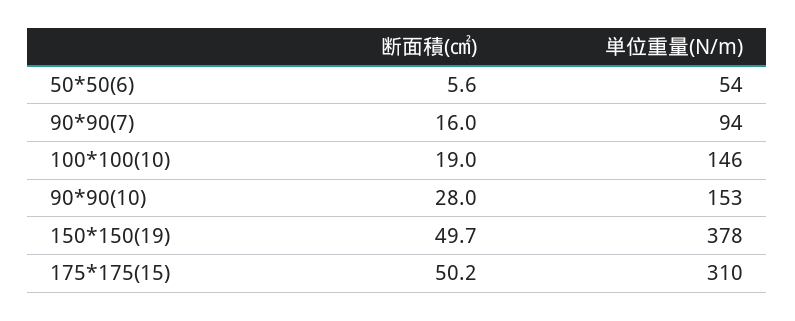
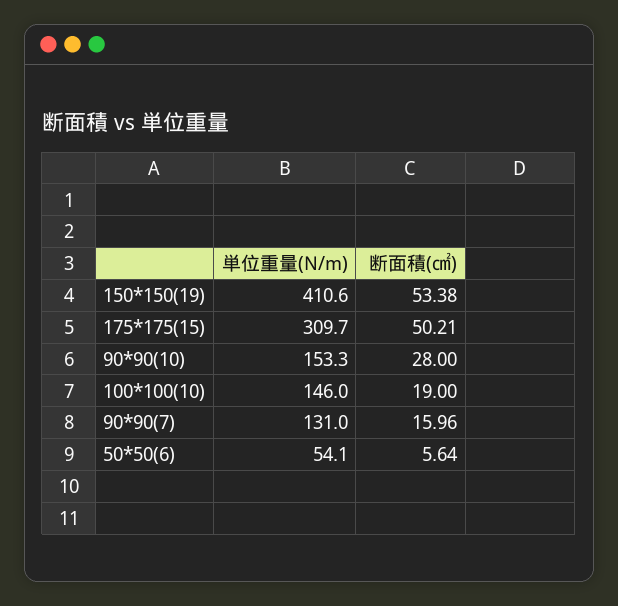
  {
    "断面積(㎠)": {
      "50*50(6)": 5.64,
      "90*90(7)": 15.96,
      "100*100(10)": 19,
      "90*90(10)": 28,
-     "150*150(19)": 49.7,
+     "150*150(19)": 53.38,
      "175*175(15)": 50.21
    },
    "単位重量(N/m)": {
      "50*50(6)": 54.1,
-     "90*90(7)": 94,
+     "90*90(7)": 131,
      "100*100(10)": 146,
      "90*90(10)": 153.3,
-     "150*150(19)": 378,
+     "150*150(19)": 410.6,
      "175*175(15)": 309.7
    }
  }

